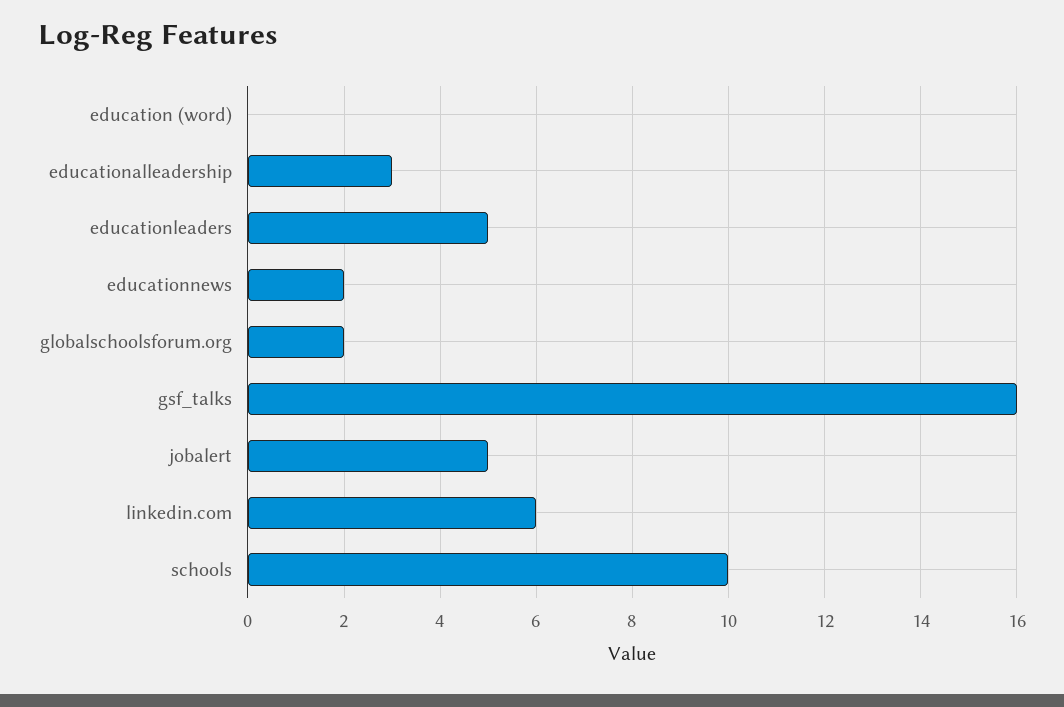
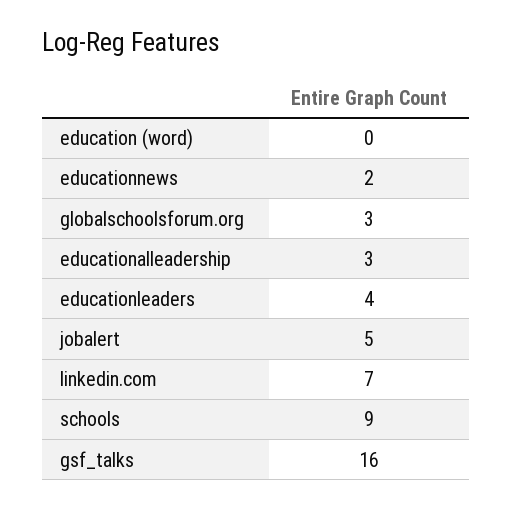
  {
    "education (word)": 0,
    "educationalleadership": 3,
-   "educationleaders": 5,
+   "educationleaders": 4,
    "educationnews": 2,
-   "globalschoolsforum.org": 2,
+   "globalschoolsforum.org": 3,
    "gsf_talks": 16,
    "jobalert": 5,
-   "linkedin.com": 6,
+   "linkedin.com": 7,
-   "schools": 10
+   "schools": 9
  }

